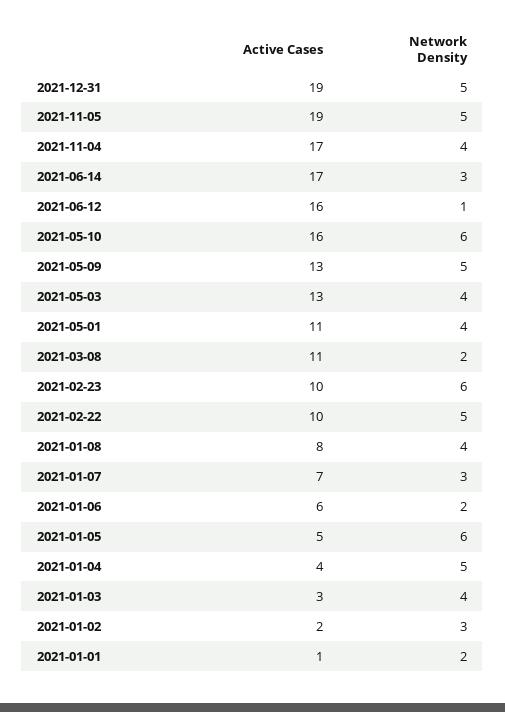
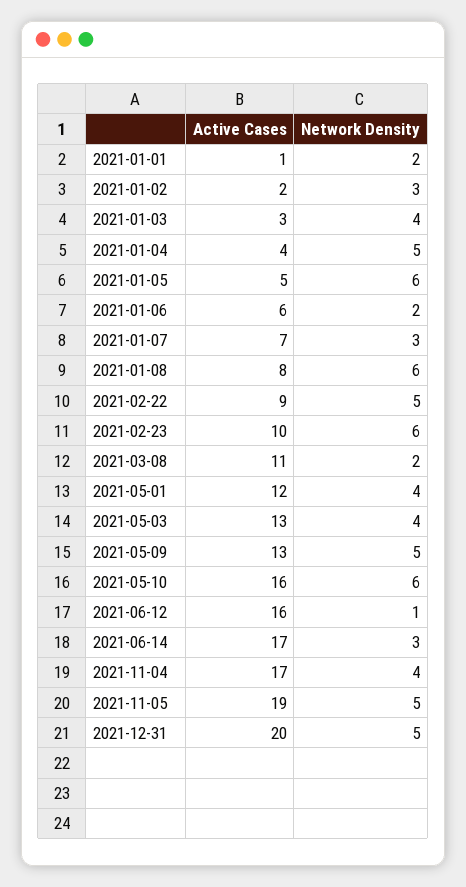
  {
    "Active Cases": {
-     "2021-12-31": 19,
+     "2021-12-31": 20,
      "2021-11-05": 19,
      "2021-11-04": 17,
      "2021-06-14": 17,
      "2021-06-12": 16,
      "2021-05-10": 16,
      "2021-05-09": 13,
      "2021-05-03": 13,
-     "2021-05-01": 11,
+     "2021-05-01": 12,
      "2021-03-08": 11,
      "2021-02-23": 10,
-     "2021-02-22": 10,
+     "2021-02-22": 9,
      "2021-01-08": 8,
      "2021-01-07": 7,
      "2021-01-06": 6,
      "2021-01-05": 5,
      "2021-01-04": 4,
      "2021-01-03": 3,
      "2021-01-02": 2,
      "2021-01-01": 1
    },
    "Network Density": {
      "2021-12-31": 5,
      "2021-11-05": 5,
      "2021-11-04": 4,
      "2021-06-14": 3,
      "2021-06-12": 1,
      "2021-05-10": 6,
      "2021-05-09": 5,
      "2021-05-03": 4,
      "2021-05-01": 4,
      "2021-03-08": 2,
      "2021-02-23": 6,
      "2021-02-22": 5,
-     "2021-01-08": 4,
+     "2021-01-08": 6,
      "2021-01-07": 3,
      "2021-01-06": 2,
      "2021-01-05": 6,
      "2021-01-04": 5,
      "2021-01-03": 4,
      "2021-01-02": 3,
      "2021-01-01": 2
    }
  }

